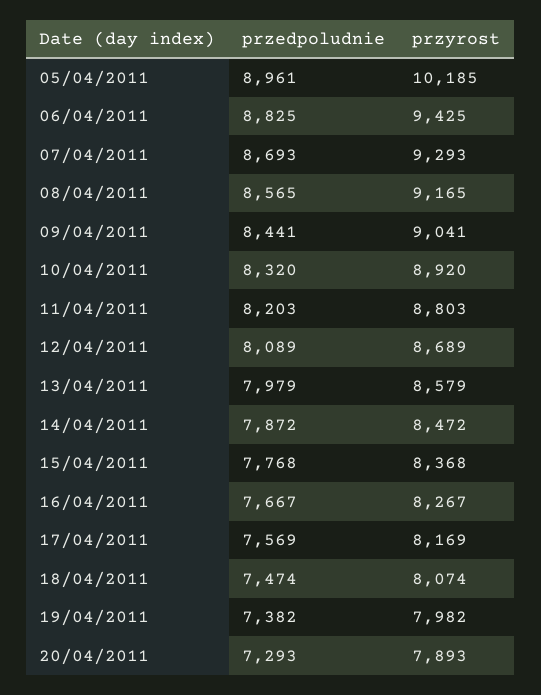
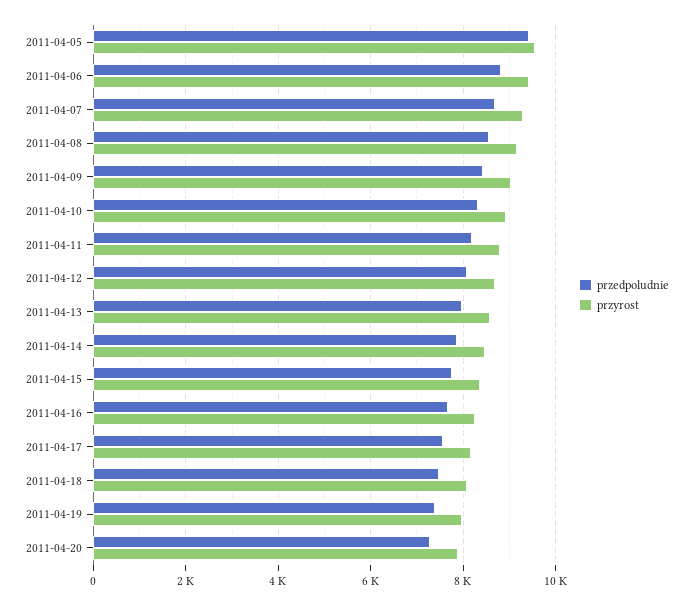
  {
    "przedpoludnie": {
-     "05/04/2011": 8961,
+     "05/04/2011": 9400,
      "06/04/2011": 8825,
      "07/04/2011": 8693,
      "08/04/2011": 8565,
      "09/04/2011": 8441,
      "10/04/2011": 8320,
      "11/04/2011": 8203,
      "12/04/2011": 8089,
      "13/04/2011": 7979,
      "14/04/2011": 7872,
      "15/04/2011": 7768,
      "16/04/2011": 7667,
      "17/04/2011": 7569,
      "18/04/2011": 7474,
      "19/04/2011": 7382,
      "20/04/2011": 7293
    },
    "przyrost": {
-     "05/04/2011": 10185,
+     "05/04/2011": 9600,
      "06/04/2011": 9425,
      "07/04/2011": 9293,
      "08/04/2011": 9165,
      "09/04/2011": 9041,
      "10/04/2011": 8920,
      "11/04/2011": 8803,
      "12/04/2011": 8689,
      "13/04/2011": 8579,
      "14/04/2011": 8472,
      "15/04/2011": 8368,
      "16/04/2011": 8267,
      "17/04/2011": 8169,
      "18/04/2011": 8074,
      "19/04/2011": 7982,
      "20/04/2011": 7893
    }
  }

